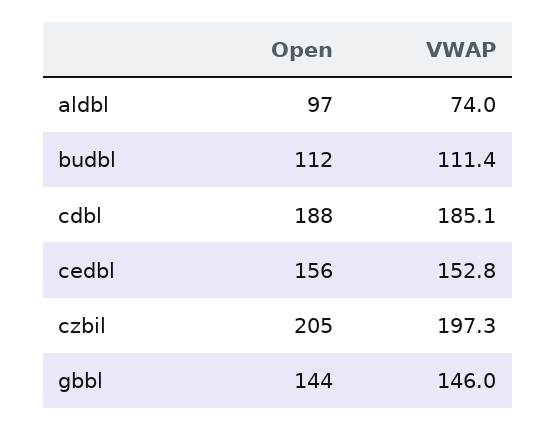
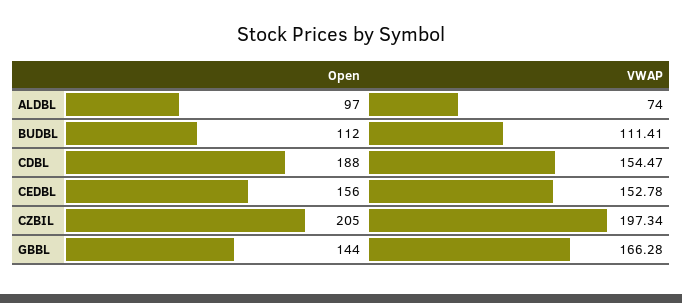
  {
    "Open": {
      "aldbl": 97,
      "budbl": 112,
      "cdbl": 188,
      "cedbl": 156,
      "czbil": 205,
      "gbbl": 144
    },
    "VWAP": {
      "aldbl": 74,
      "budbl": 111.41,
-     "cdbl": 185.1,
+     "cdbl": 154.47,
      "cedbl": 152.78,
      "czbil": 197.34,
-     "gbbl": 146
+     "gbbl": 166.28
    }
  }

